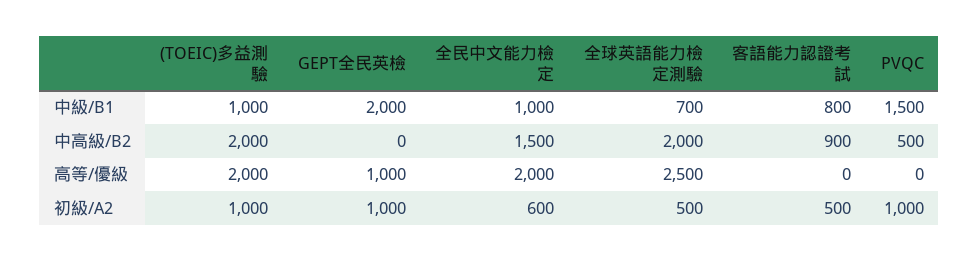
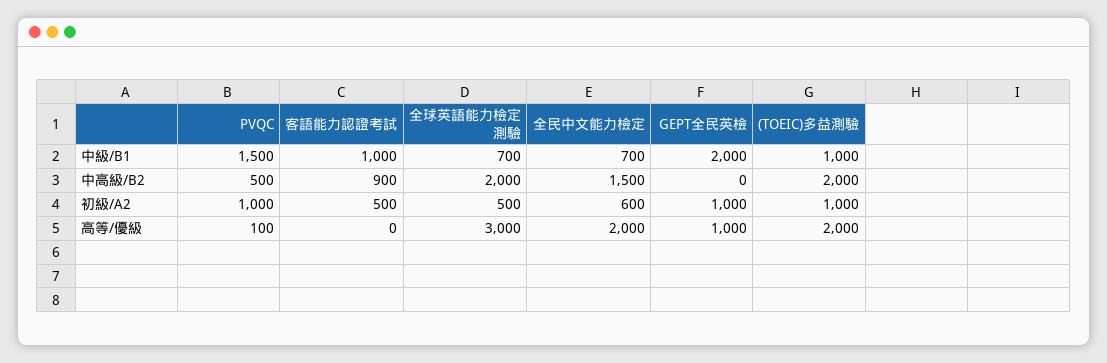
  {
    "(TOEIC)多益測驗": {
      "中級/B1": 1000,
      "中高級/B2": 2000,
      "高等/優級": 2000,
      "初級/A2": 1000
    },
    "GEPT全民英檢": {
      "中級/B1": 2000,
      "中高級/B2": 0,
      "高等/優級": 1000,
      "初級/A2": 1000
    },
    "全民中文能力檢定": {
-     "中級/B1": 1000,
+     "中級/B1": 700,
      "中高級/B2": 1500,
      "高等/優級": 2000,
      "初級/A2": 600
    },
    "全球英語能力檢定測驗": {
      "中級/B1": 700,
      "中高級/B2": 2000,
-     "高等/優級": 2500,
+     "高等/優級": 3000,
      "初級/A2": 500
    },
    "客語能力認證考試": {
-     "中級/B1": 800,
+     "中級/B1": 1000,
      "中高級/B2": 900,
      "高等/優級": 0,
      "初級/A2": 500
    },
    "PVQC": {
      "中級/B1": 1500,
      "中高級/B2": 500,
-     "高等/優級": 0,
+     "高等/優級": 100,
      "初級/A2": 1000
    }
  }

